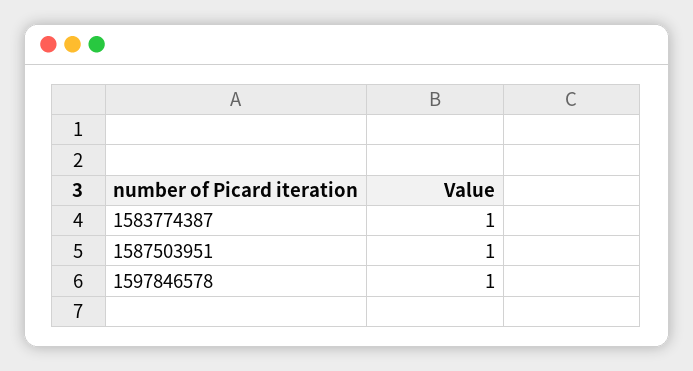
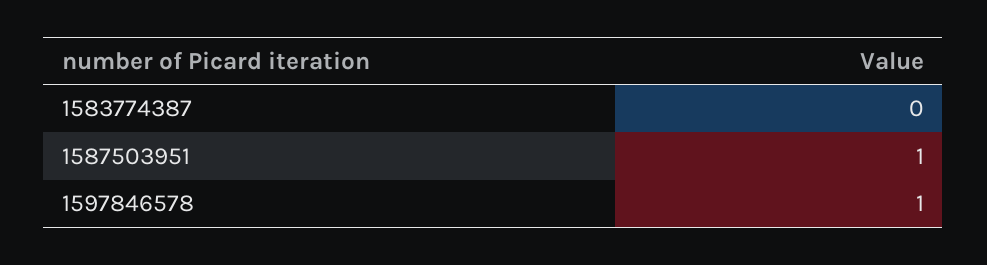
  {
-   "1583774387": 1,
+   "1583774387": 0,
    "1587503951": 1,
    "1597846578": 1
  }

